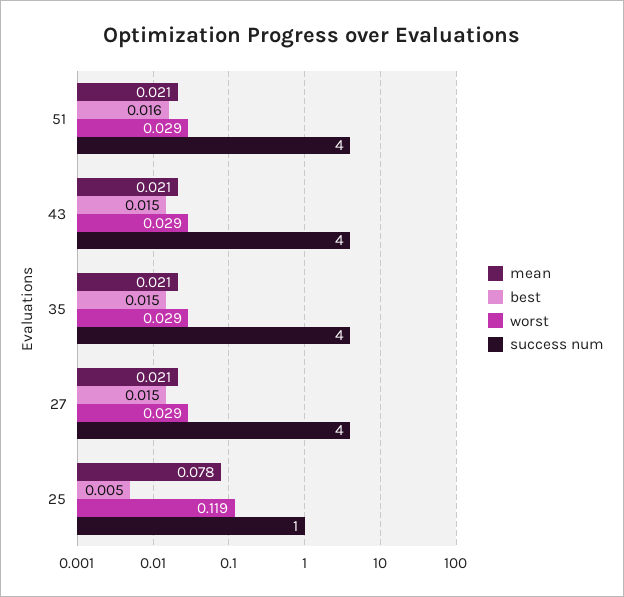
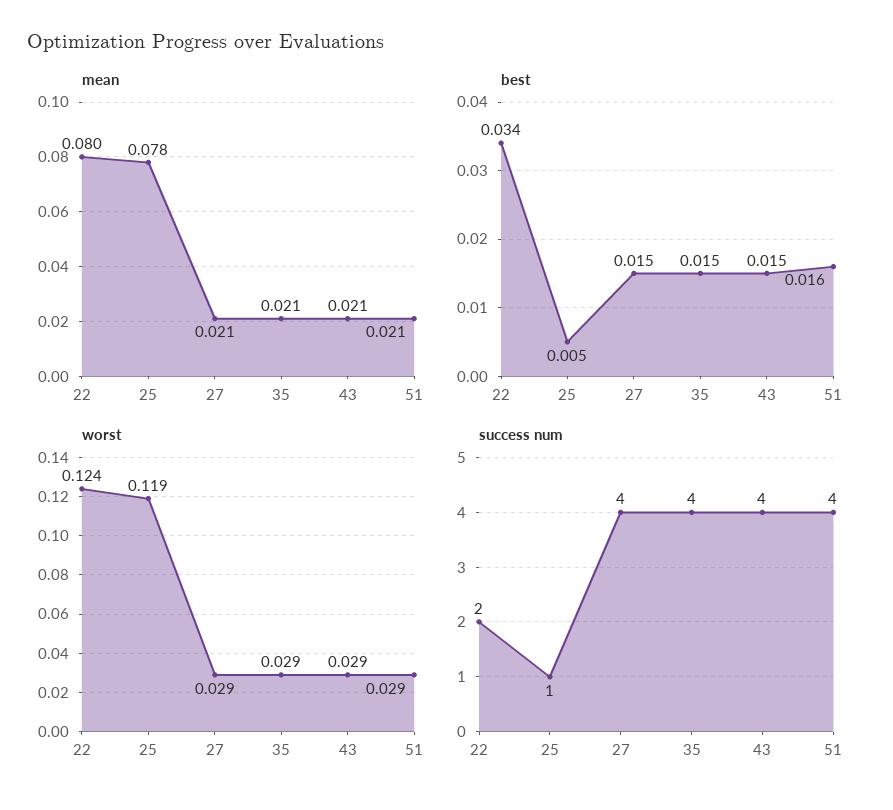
  {
    "mean": {
      "51": 0.021,
      "43": 0.021,
      "35": 0.021,
      "27": 0.021,
-     "25": 0.078
+     "25": 0.078,
+     "22": 0.08
    },
    "best": {
      "51": 0.016,
      "43": 0.015,
      "35": 0.015,
      "27": 0.015,
-     "25": 0.005
+     "25": 0.005,
+     "22": 0.034
    },
    "worst": {
      "51": 0.029,
      "43": 0.029,
      "35": 0.029,
      "27": 0.029,
-     "25": 0.119
+     "25": 0.119,
+     "22": 0.124
    },
    "success num": {
      "51": 4,
      "43": 4,
      "35": 4,
      "27": 4,
-     "25": 1
+     "25": 1,
+     "22": 2
    }
  }

